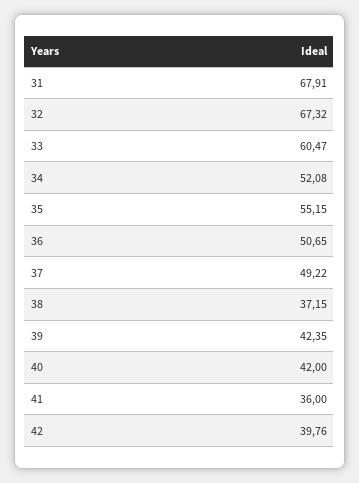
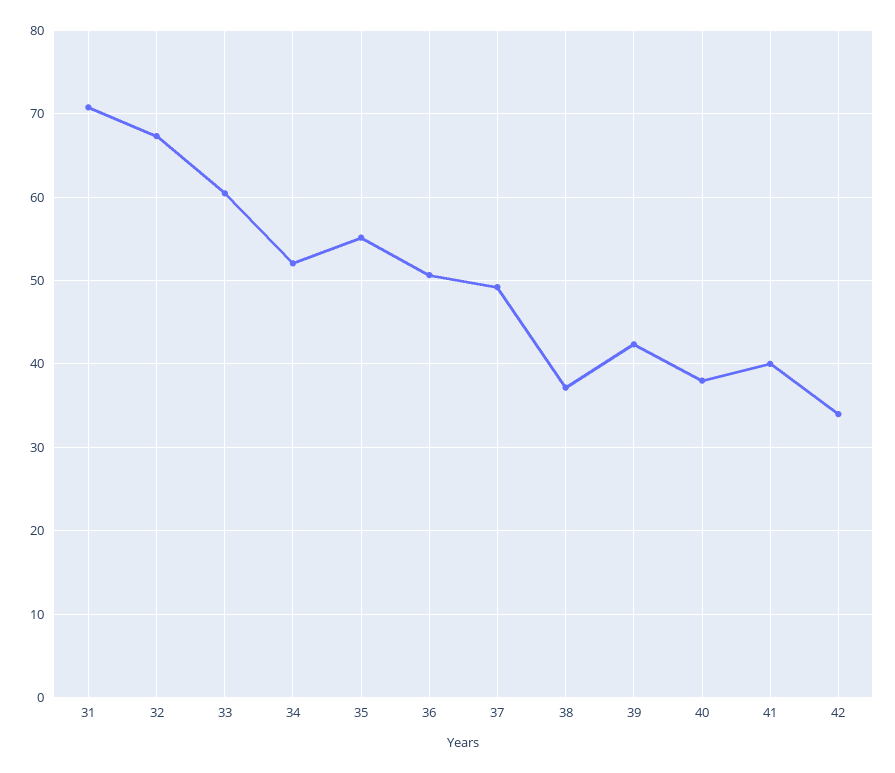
  {
-   "31": 67.91,
+   "31": 71,
    "32": 67.32,
    "33": 60.47,
    "34": 52.08,
    "35": 55.15,
    "36": 50.65,
    "37": 49.22,
    "38": 37.15,
    "39": 42.35,
-   "40": 42,
+   "40": 38,
-   "41": 36,
+   "41": 40,
-   "42": 39.76
+   "42": 34
  }

